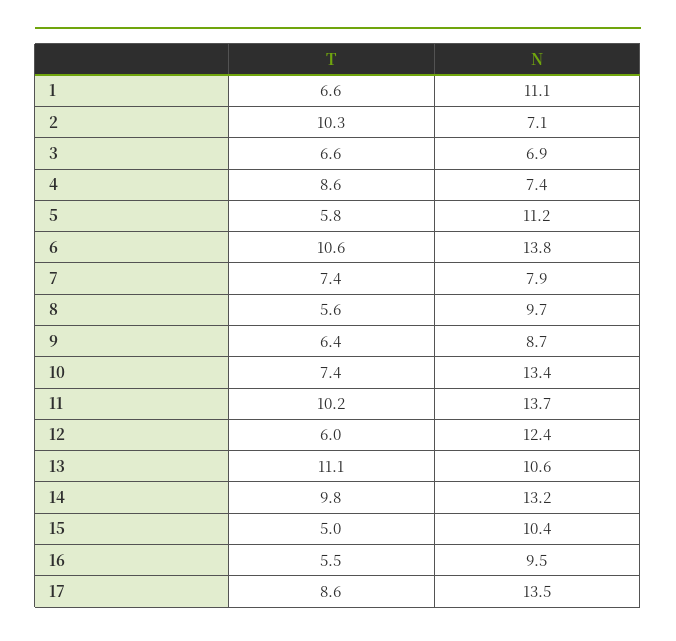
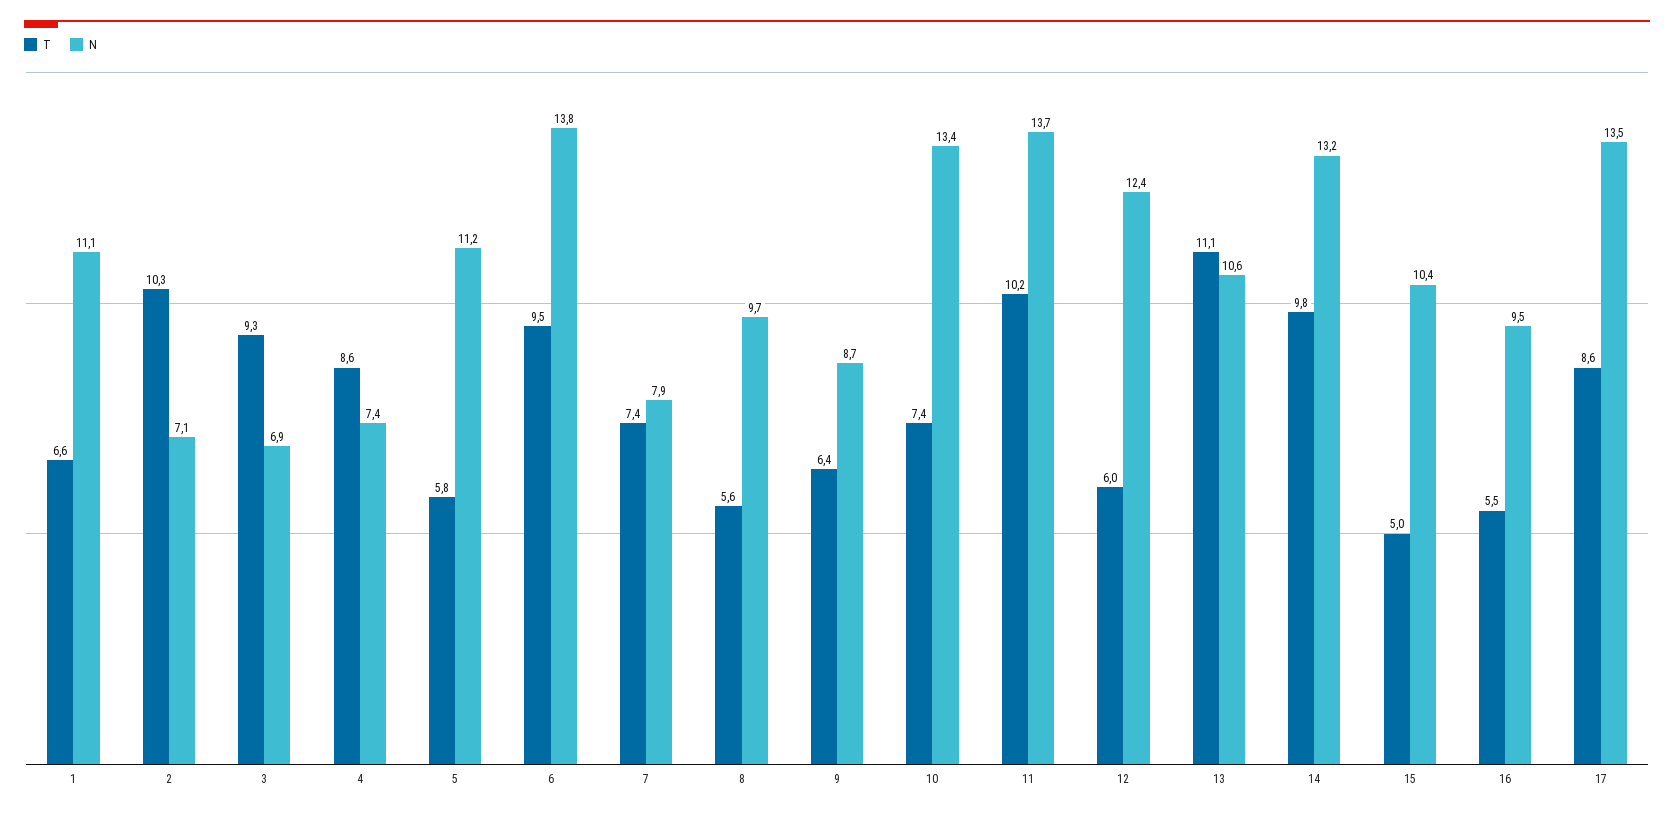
  {
    "T": {
      "1": 6.6,
      "2": 10.3,
-     "3": 6.6,
+     "3": 9.3,
      "4": 8.6,
      "5": 5.8,
-     "6": 10.6,
+     "6": 9.5,
      "7": 7.4,
      "8": 5.6,
      "9": 6.4,
      "10": 7.4,
      "11": 10.2,
      "12": 6,
      "13": 11.1,
      "14": 9.8,
      "15": 5,
      "16": 5.5,
      "17": 8.6
    },
    "N": {
      "1": 11.1,
      "2": 7.1,
      "3": 6.9,
      "4": 7.4,
      "5": 11.2,
      "6": 13.8,
      "7": 7.9,
      "8": 9.7,
      "9": 8.7,
      "10": 13.4,
      "11": 13.7,
      "12": 12.4,
      "13": 10.6,
      "14": 13.2,
      "15": 10.4,
      "16": 9.5,
      "17": 13.5
    }
  }

